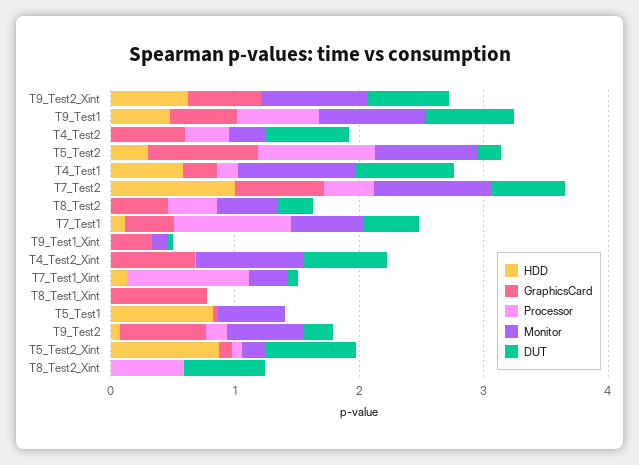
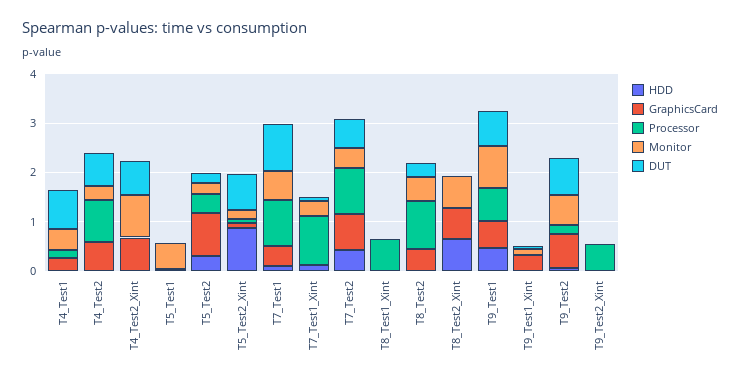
  {
    "HDD": {
-     "T9_Test2_Xint": 0.6,
+     "T9_Test2_Xint": 0,
      "T9_Test1": 0.4,
      "T4_Test2": 0,
      "T5_Test2": 0.4,
-     "T4_Test1": 0.6,
+     "T4_Test1": 0,
-     "T7_Test2": 1,
+     "T7_Test2": 0.4,
      "T8_Test2": 0,
      "T7_Test1": 0.2,
      "T9_Test1_Xint": 0,
      "T4_Test2_Xint": 0,
      "T7_Test1_Xint": 0.2,
      "T8_Test1_Xint": 0,
-     "T5_Test1": 0.8,
+     "T5_Test1": 0,
      "T9_Test2": 0,
      "T5_Test2_Xint": 0.8,
-     "T8_Test2_Xint": 0
+     "T8_Test2_Xint": 0.6
    },
    "GraphicsCard": {
-     "T9_Test2_Xint": 0.6,
+     "T9_Test2_Xint": 0,
      "T9_Test1": 0.6,
      "T4_Test2": 0.6,
      "T5_Test2": 0.8,
      "T4_Test1": 0.2,
      "T7_Test2": 0.8,
      "T8_Test2": 0.4,
      "T7_Test1": 0.4,
      "T9_Test1_Xint": 0.4,
      "T4_Test2_Xint": 0.6,
      "T7_Test1_Xint": 0,
-     "T8_Test1_Xint": 0.8,
+     "T8_Test1_Xint": 0,
      "T5_Test1": 0,
      "T9_Test2": 0.6,
      "T5_Test2_Xint": 0.2,
-     "T8_Test2_Xint": 0
+     "T8_Test2_Xint": 0.6
    },
    "Processor": {
-     "T9_Test2_Xint": 0,
+     "T9_Test2_Xint": 0.6,
      "T9_Test1": 0.6,
-     "T4_Test2": 0.4,
+     "T4_Test2": 0.8,
-     "T5_Test2": 1,
+     "T5_Test2": 0.4,
      "T4_Test1": 0.2,
-     "T7_Test2": 0.4,
+     "T7_Test2": 1,
-     "T8_Test2": 0.4,
+     "T8_Test2": 1,
      "T7_Test1": 1,
      "T9_Test1_Xint": 0,
      "T4_Test2_Xint": 0,
      "T7_Test1_Xint": 1,
-     "T8_Test1_Xint": 0,
+     "T8_Test1_Xint": 0.6,
      "T5_Test1": 0,
      "T9_Test2": 0.2,
      "T5_Test2_Xint": 0,
-     "T8_Test2_Xint": 0.6
+     "T8_Test2_Xint": 0
    },
    "Monitor": {
-     "T9_Test2_Xint": 0.8,
+     "T9_Test2_Xint": 0,
      "T9_Test1": 0.8,
      "T4_Test2": 0.4,
-     "T5_Test2": 0.8,
+     "T5_Test2": 0.2,
-     "T4_Test1": 1,
+     "T4_Test1": 0.4,
-     "T7_Test2": 1,
+     "T7_Test2": 0.4,
      "T8_Test2": 0.4,
      "T7_Test1": 0.6,
      "T9_Test1_Xint": 0.2,
      "T4_Test2_Xint": 0.8,
      "T7_Test1_Xint": 0.4,
      "T8_Test1_Xint": 0,
      "T5_Test1": 0.6,
      "T9_Test2": 0.6,
      "T5_Test2_Xint": 0.2,
-     "T8_Test2_Xint": 0
+     "T8_Test2_Xint": 0.6
    },
    "DUT": {
-     "T9_Test2_Xint": 0.6,
+     "T9_Test2_Xint": 0,
      "T9_Test1": 0.8,
      "T4_Test2": 0.6,
      "T5_Test2": 0.2,
      "T4_Test1": 0.8,
      "T7_Test2": 0.6,
      "T8_Test2": 0.2,
-     "T7_Test1": 0.4,
+     "T7_Test1": 1,
      "T9_Test1_Xint": 0,
      "T4_Test2_Xint": 0.6,
      "T7_Test1_Xint": 0,
      "T8_Test1_Xint": 0,
      "T5_Test1": 0,
-     "T9_Test2": 0.2,
+     "T9_Test2": 0.8,
      "T5_Test2_Xint": 0.8,
-     "T8_Test2_Xint": 0.6
+     "T8_Test2_Xint": 0
    }
  }

